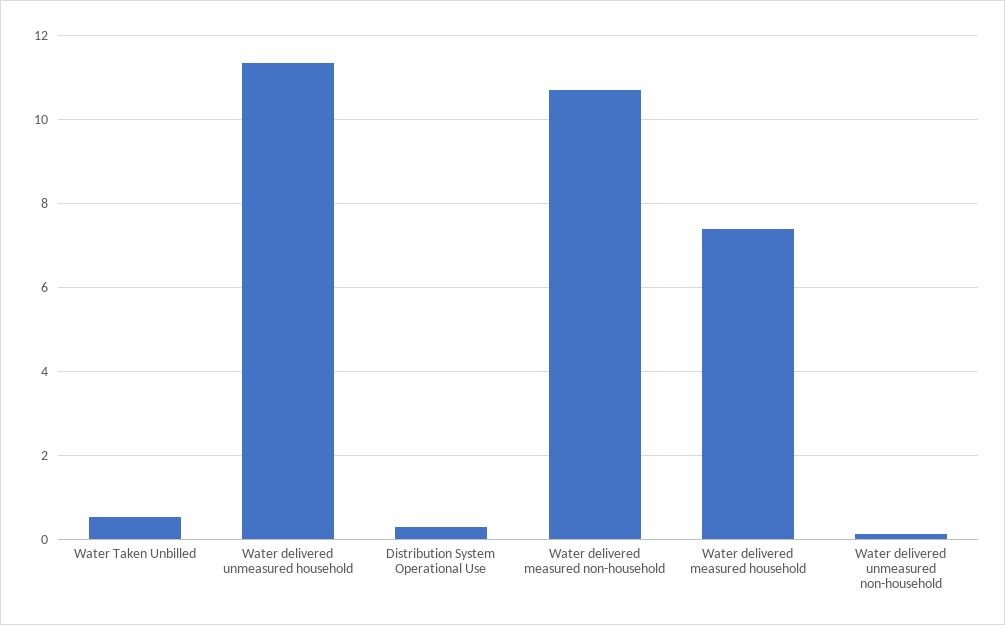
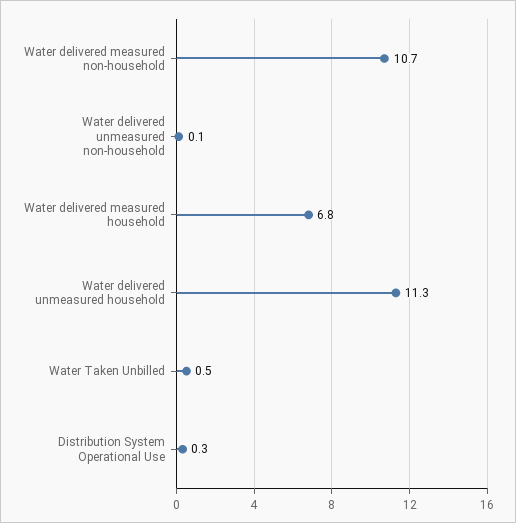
  {
    "Water Taken Unbilled": 0.5,
    "Water delivered unmeasured household": 11.3,
    "Distribution System Operational Use": 0.3,
    "Water delivered measured non-household": 10.7,
-   "Water delivered measured household": 7.4,
+   "Water delivered measured household": 6.8,
    "Water delivered unmeasured non-household": 0.1
  }

